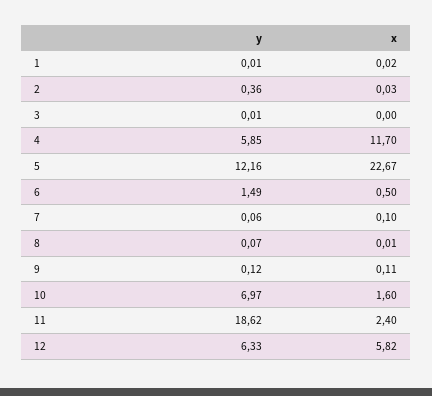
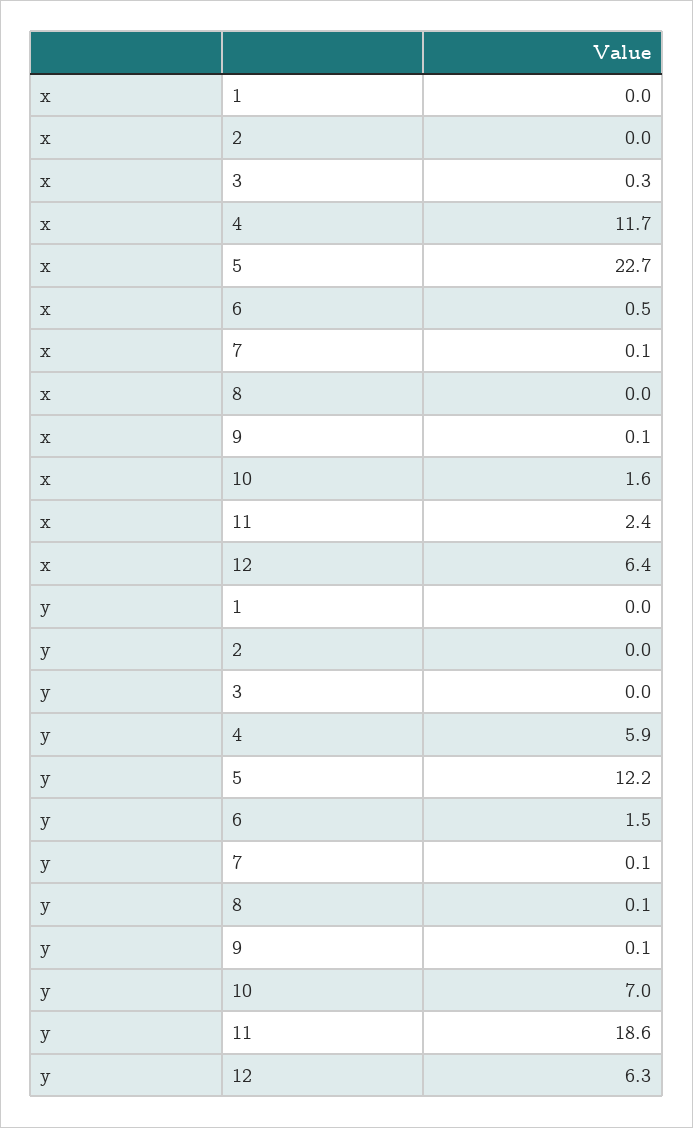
  {
    "y": {
      "1": 0.01,
-     "2": 0.36,
+     "2": 0,
      "3": 0.01,
      "4": 5.85,
      "5": 12.16,
      "6": 1.49,
      "7": 0.06,
      "8": 0.07,
      "9": 0.12,
      "10": 6.97,
      "11": 18.62,
      "12": 6.33
    },
    "x": {
      "1": 0.02,
      "2": 0.03,
-     "3": 0,
+     "3": 0.3,
      "4": 11.7,
      "5": 22.67,
      "6": 0.5,
      "7": 0.1,
      "8": 0.01,
      "9": 0.11,
      "10": 1.6,
      "11": 2.4,
-     "12": 5.82
+     "12": 6.4
    }
  }

